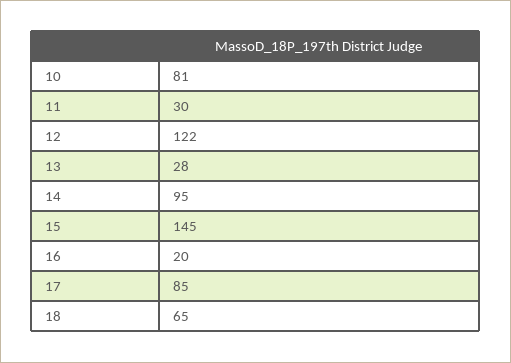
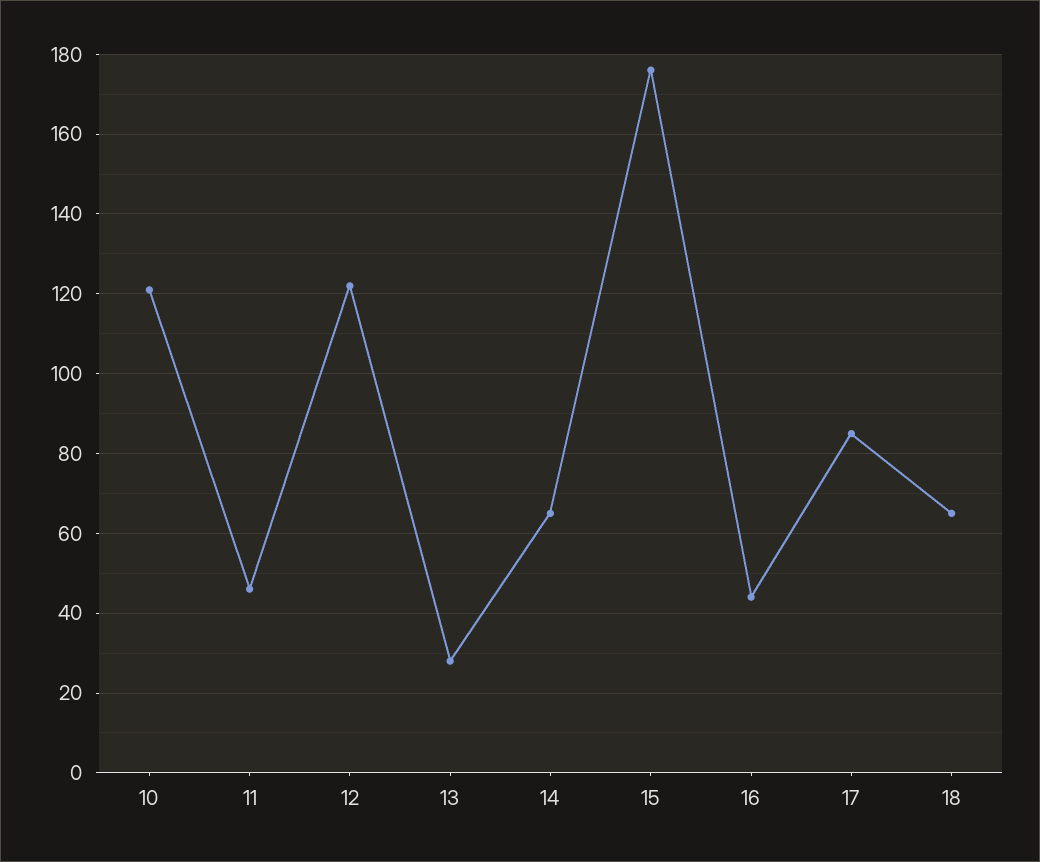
  {
-   "10": 81,
+   "10": 120,
-   "11": 30,
+   "11": 45,
    "12": 122,
    "13": 28,
-   "14": 95,
+   "14": 65,
-   "15": 145,
+   "15": 175,
-   "16": 20,
+   "16": 45,
    "17": 85,
    "18": 65
  }

